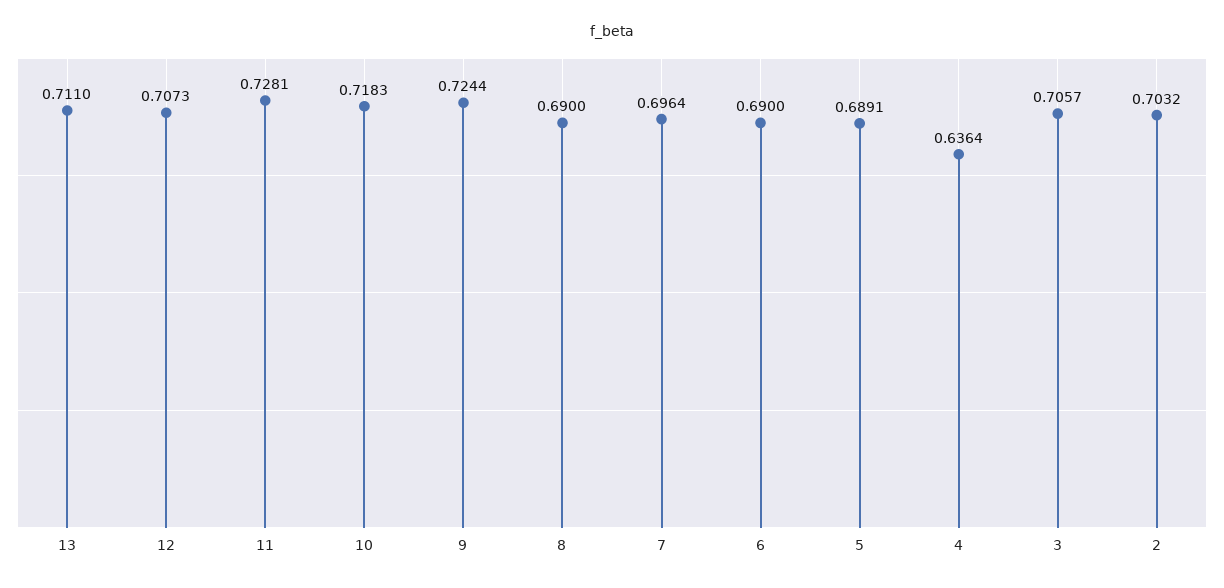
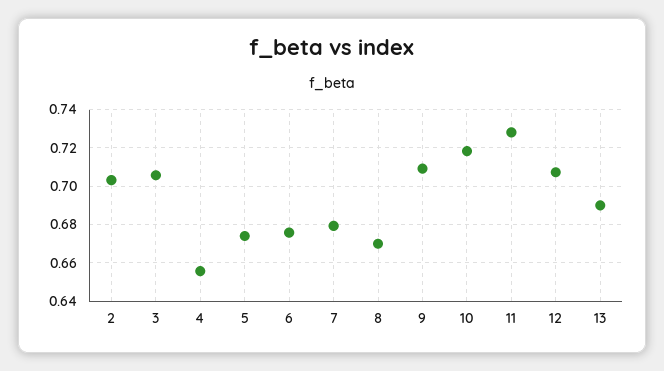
  {
-   "13": 0.711,
+   "13": 0.69,
    "12": 0.7073,
    "11": 0.7281,
    "10": 0.7183,
-   "9": 0.7244,
+   "9": 0.71,
-   "8": 0.69,
+   "8": 0.67,
-   "7": 0.6964,
+   "7": 0.68,
-   "6": 0.69,
+   "6": 0.675,
-   "5": 0.6891,
+   "5": 0.675,
-   "4": 0.6364,
+   "4": 0.655,
    "3": 0.7057,
    "2": 0.7032
  }

